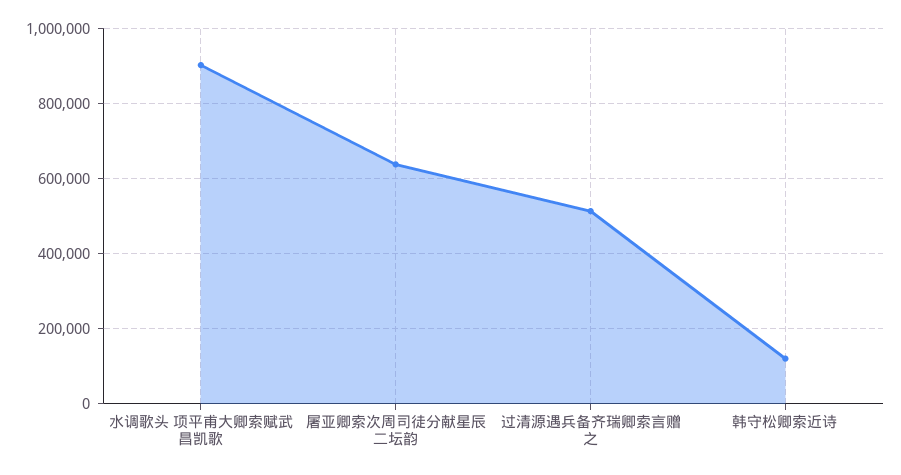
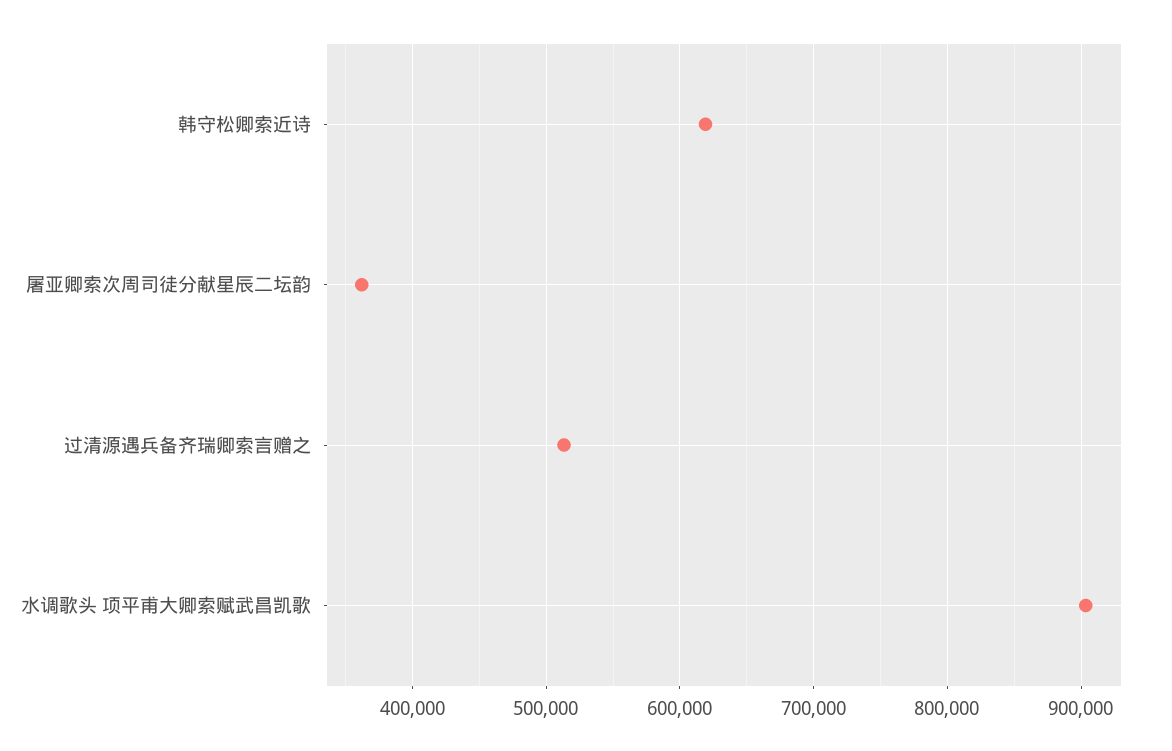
  {
    "水调歌头 项平甫大卿索赋武昌凯歌": 900000,
-   "屠亚卿索次周司徒分献星辰二坛韵": 640000,
+   "屠亚卿索次周司徒分献星辰二坛韵": 360000,
    "过清源遇兵备齐瑞卿索言赠之": 510000,
-   "韩守松卿索近诗": 120000
+   "韩守松卿索近诗": 620000
  }

